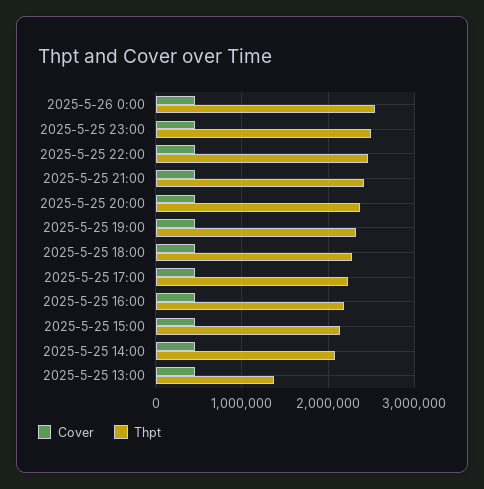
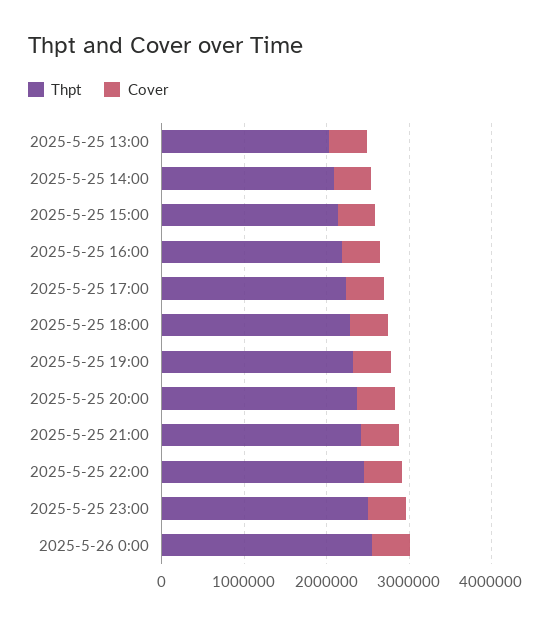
  {
    "Cover": {
      "2025-5-26 0:00": 500000,
      "2025-5-25 23:00": 500000,
      "2025-5-25 22:00": 500000,
      "2025-5-25 21:00": 500000,
      "2025-5-25 20:00": 500000,
      "2025-5-25 19:00": 500000,
      "2025-5-25 18:00": 500000,
      "2025-5-25 17:00": 500000,
      "2025-5-25 16:00": 500000,
      "2025-5-25 15:00": 500000,
      "2025-5-25 14:00": 500000,
      "2025-5-25 13:00": 500000
    },
    "Thpt": {
      "2025-5-26 0:00": 2500000,
      "2025-5-25 23:00": 2500000,
      "2025-5-25 22:00": 2500000,
      "2025-5-25 21:00": 2400000,
      "2025-5-25 20:00": 2400000,
      "2025-5-25 19:00": 2300000,
      "2025-5-25 18:00": 2300000,
      "2025-5-25 17:00": 2200000,
      "2025-5-25 16:00": 2200000,
      "2025-5-25 15:00": 2100000,
      "2025-5-25 14:00": 2100000,
-     "2025-5-25 13:00": 1400000
+     "2025-5-25 13:00": 2000000
    }
  }

